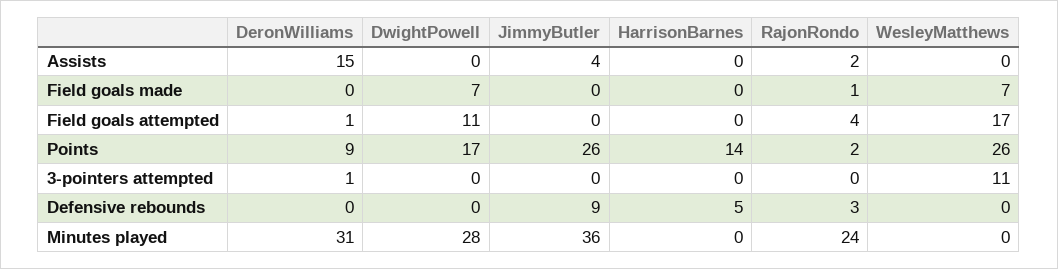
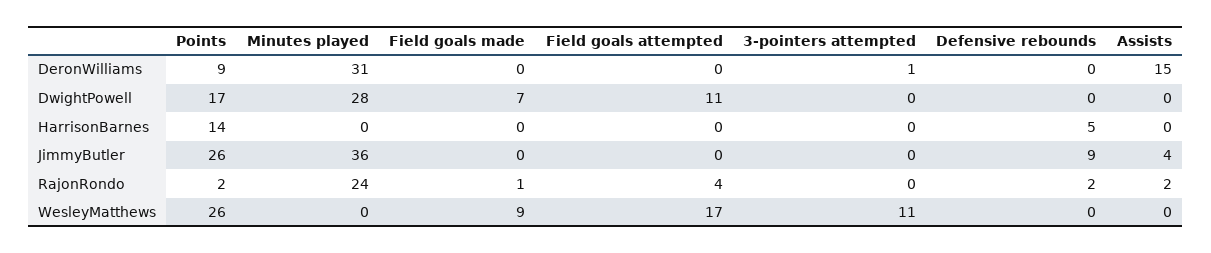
  {
    "DeronWilliams": {
      "Assists": 15,
      "Field goals made": 0,
-     "Field goals attempted": 1,
+     "Field goals attempted": 0,
      "Points": 9,
      "3-pointers attempted": 1,
      "Defensive rebounds": 0,
      "Minutes played": 31
    },
    "DwightPowell": {
      "Assists": 0,
      "Field goals made": 7,
      "Field goals attempted": 11,
      "Points": 17,
      "3-pointers attempted": 0,
      "Defensive rebounds": 0,
      "Minutes played": 28
    },
    "JimmyButler": {
      "Assists": 4,
      "Field goals made": 0,
      "Field goals attempted": 0,
      "Points": 26,
      "3-pointers attempted": 0,
      "Defensive rebounds": 9,
      "Minutes played": 36
    },
    "HarrisonBarnes": {
      "Assists": 0,
      "Field goals made": 0,
      "Field goals attempted": 0,
      "Points": 14,
      "3-pointers attempted": 0,
      "Defensive rebounds": 5,
      "Minutes played": 0
    },
    "RajonRondo": {
      "Assists": 2,
      "Field goals made": 1,
      "Field goals attempted": 4,
      "Points": 2,
      "3-pointers attempted": 0,
-     "Defensive rebounds": 3,
+     "Defensive rebounds": 2,
      "Minutes played": 24
    },
    "WesleyMatthews": {
      "Assists": 0,
-     "Field goals made": 7,
+     "Field goals made": 9,
      "Field goals attempted": 17,
      "Points": 26,
      "3-pointers attempted": 11,
      "Defensive rebounds": 0,
      "Minutes played": 0
    }
  }

